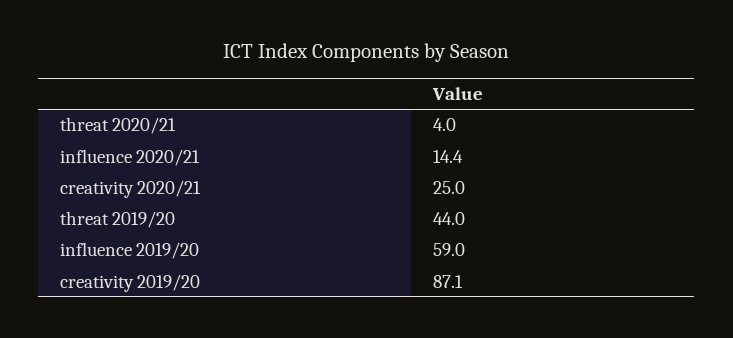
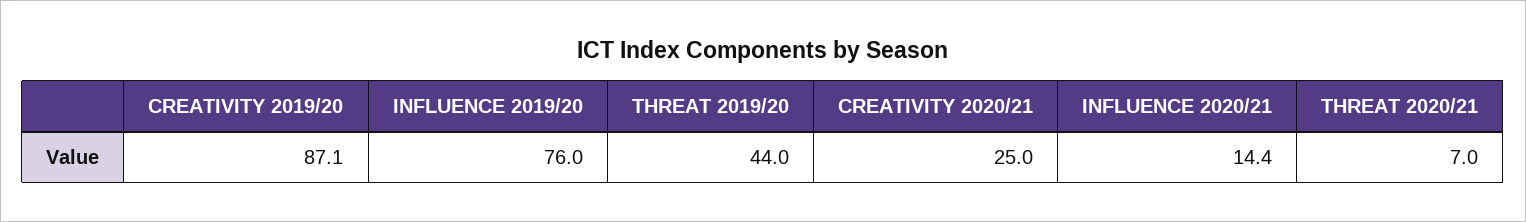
  {
-   "threat 2020/21": 4,
+   "threat 2020/21": 7,
    "influence 2020/21": 14.4,
    "creativity 2020/21": 25,
    "threat 2019/20": 44,
-   "influence 2019/20": 59,
+   "influence 2019/20": 76,
    "creativity 2019/20": 87.1
  }

